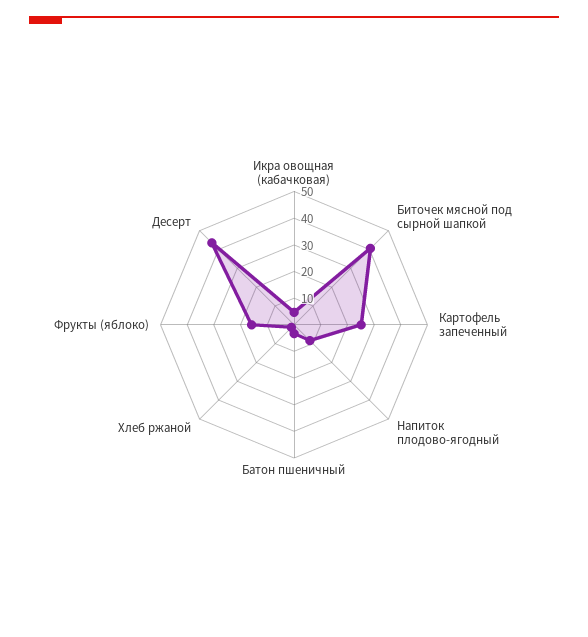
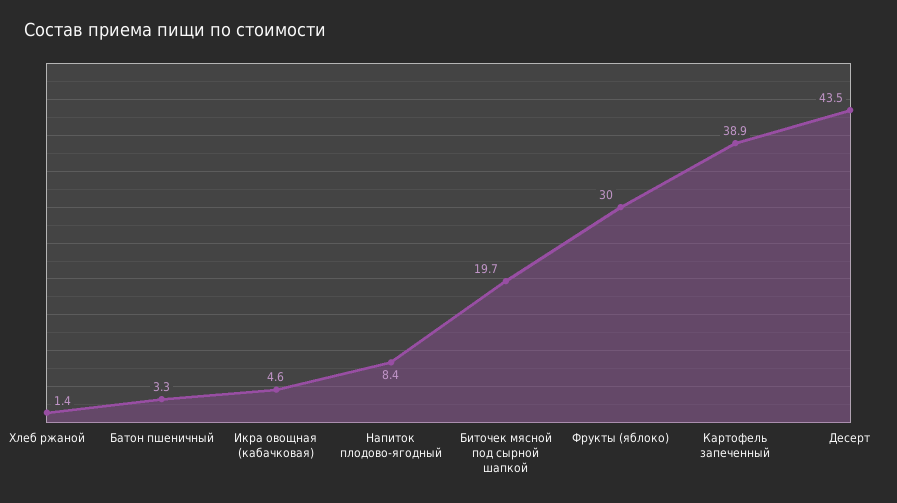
  {
    "Икра овощная (кабачковая)": 4.6,
-   "Биточек мясной под сырной шапкой": 40,
+   "Биточек мясной под сырной шапкой": 19.7,
-   "Картофель запеченный": 25,
+   "Картофель запеченный": 38.9,
    "Напиток плодово-ягодный": 8.4,
    "Батон пшеничный": 3.3,
    "Хлеб ржаной": 1.4,
-   "Фрукты (яблоко)": 15,
+   "Фрукты (яблоко)": 30,
    "Десерт": 43.5
  }

